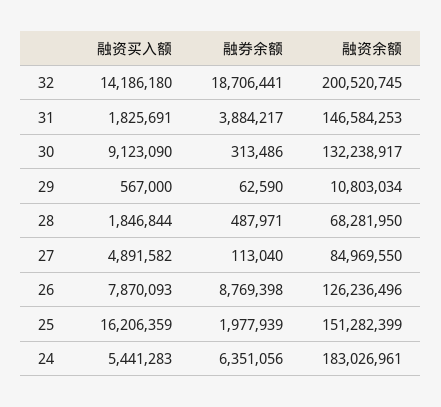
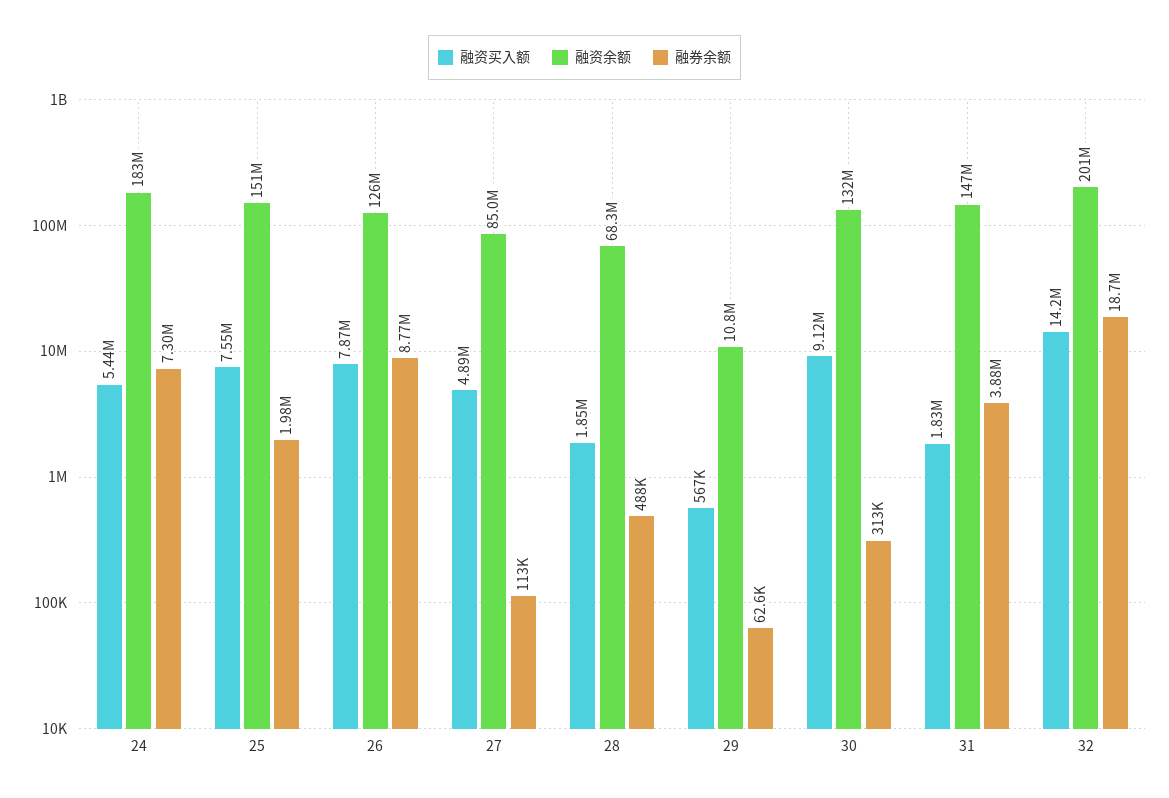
  {
    "融资买入额": {
      "32": 14186180,
      "31": 1825691,
      "30": 9123090,
      "29": 567000,
      "28": 1846844,
      "27": 4891582,
      "26": 7870093,
-     "25": 16206359,
+     "25": 7550000,
      "24": 5441283
    },
    "融券余额": {
      "32": 18706441,
      "31": 3884217,
      "30": 313486,
      "29": 62590,
      "28": 487971,
      "27": 113040,
      "26": 8769398,
      "25": 1977939,
-     "24": 6351056
+     "24": 7300000
    },
    "融资余额": {
      "32": 200520745,
      "31": 146584253,
      "30": 132238917,
      "29": 10803034,
      "28": 68281950,
      "27": 84969550,
      "26": 126236496,
      "25": 151282399,
      "24": 183026961
    }
  }

